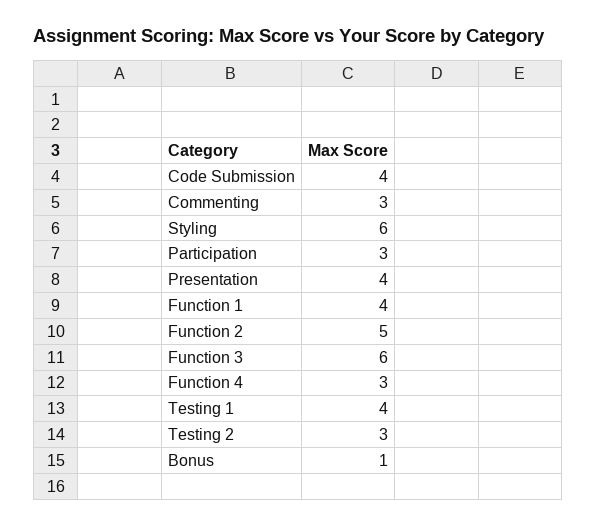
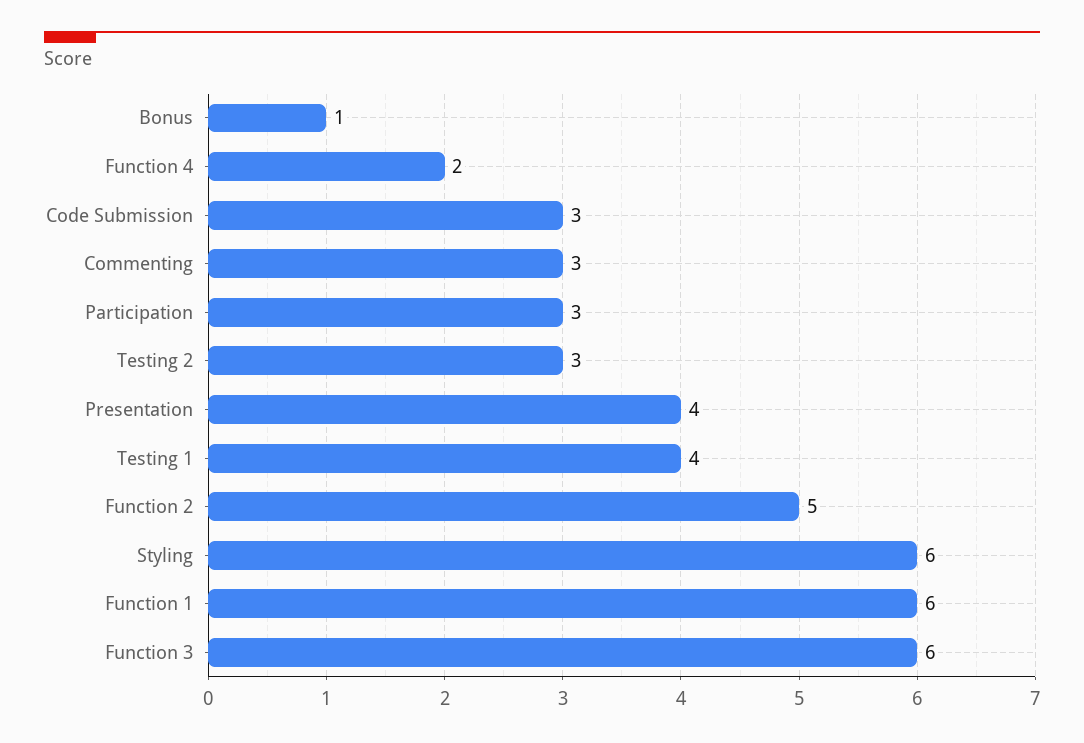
  {
-   "Code Submission": 4,
+   "Code Submission": 3,
    "Commenting": 3,
    "Styling": 6,
    "Participation": 3,
    "Presentation": 4,
-   "Function 1": 4,
+   "Function 1": 6,
    "Function 2": 5,
    "Function 3": 6,
-   "Function 4": 3,
+   "Function 4": 2,
    "Testing 1": 4,
    "Testing 2": 3,
    "Bonus": 1
  }

